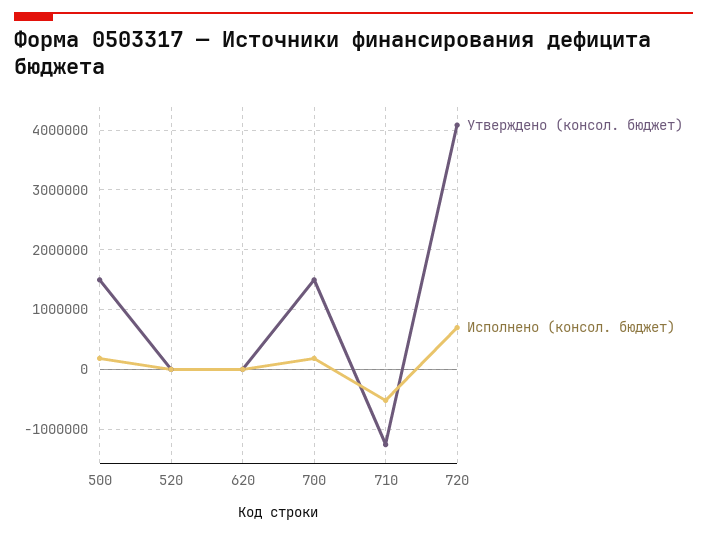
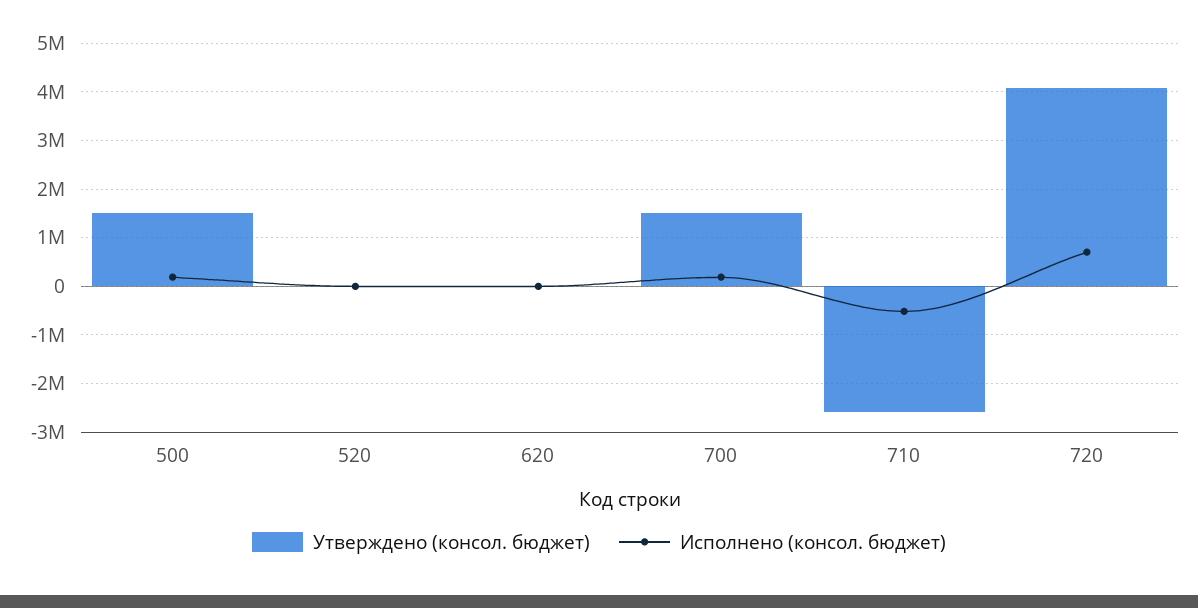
  {
    "Утверждено (консол. бюджет)": {
      "500": 1400000,
      "520": 0,
      "620": 0,
      "700": 1400000,
-     "710": -1200000,
+     "710": -2600000,
      "720": 4000000
    },
    "Исполнено (консол. бюджет)": {
      "500": 200000,
      "520": 0,
      "620": 0,
      "700": 200000,
      "710": -600000,
      "720": 800000
    }
  }

